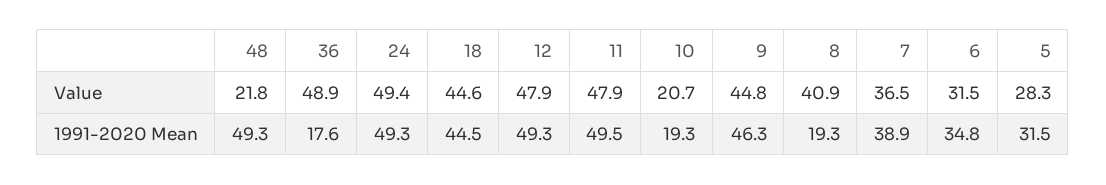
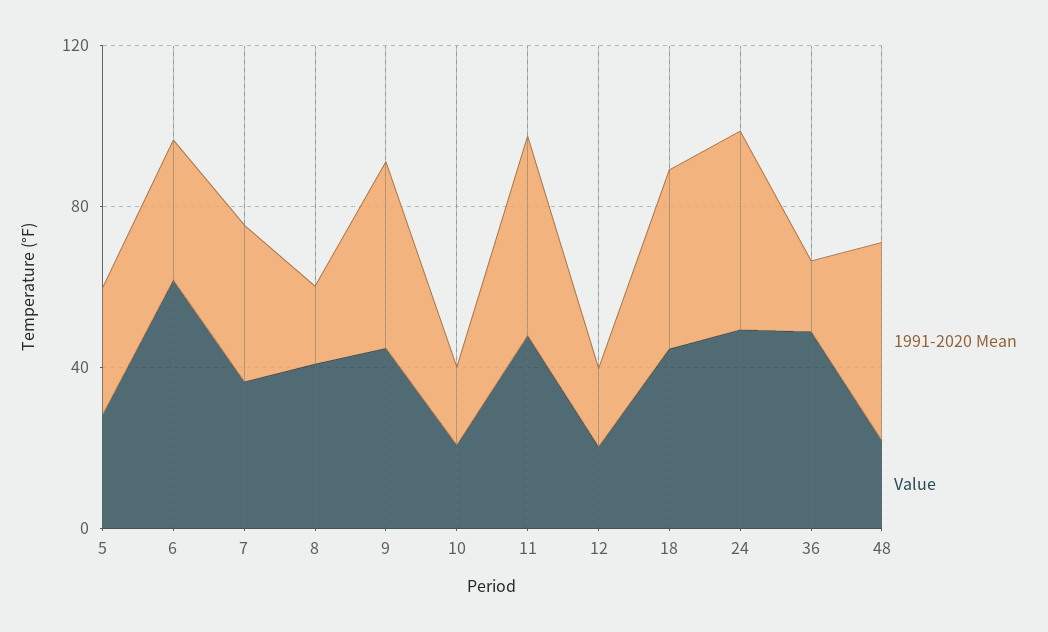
  {
    "Value": {
      "48": 21.8,
      "36": 48.9,
      "24": 49.4,
      "18": 44.6,
-     "12": 47.9,
+     "12": 20,
      "11": 47.9,
      "10": 20.7,
      "9": 44.8,
      "8": 40.9,
      "7": 36.5,
-     "6": 31.5,
+     "6": 60,
      "5": 28.3
    },
    "1991-2020 Mean": {
      "48": 49.3,
      "36": 17.6,
      "24": 49.3,
      "18": 44.5,
-     "12": 49.3,
+     "12": 20,
      "11": 49.5,
      "10": 19.3,
      "9": 46.3,
      "8": 19.3,
      "7": 38.9,
      "6": 34.8,
      "5": 31.5
    }
  }

